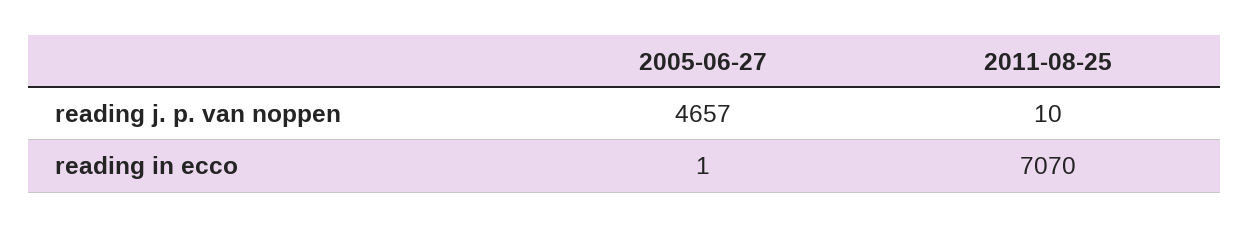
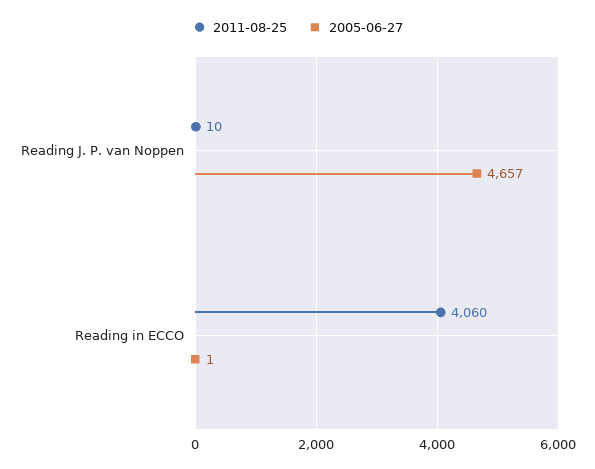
  {
    "2005-06-27": {
      "reading j. p. van noppen": 4657,
      "reading in ecco": 1
    },
    "2011-08-25": {
      "reading j. p. van noppen": 10,
-     "reading in ecco": 7070
+     "reading in ecco": 4060
    }
  }

